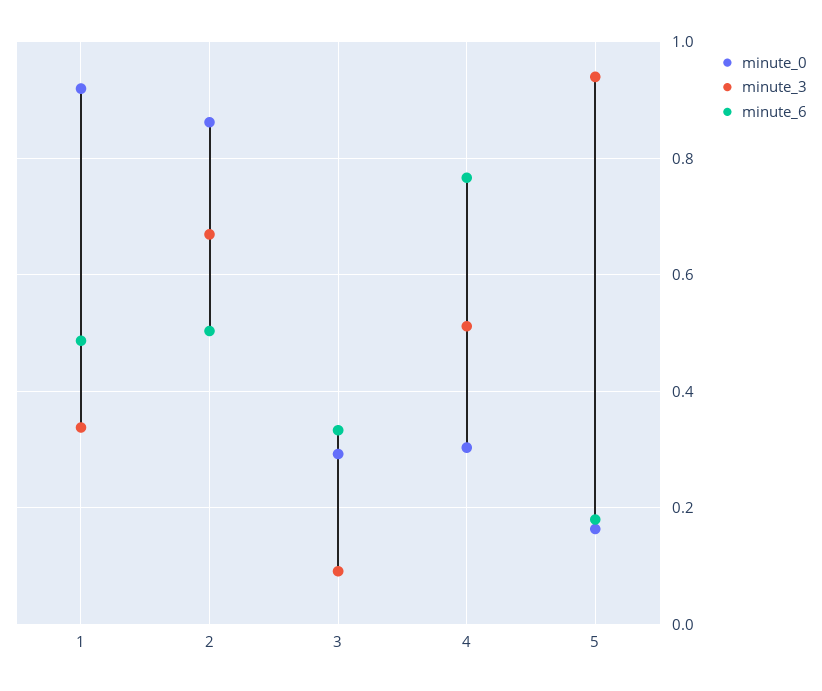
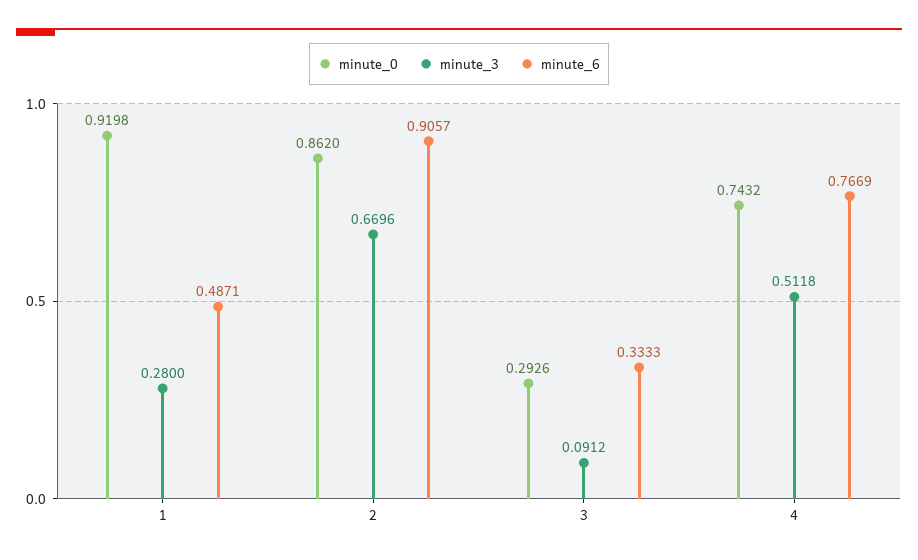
  {
    "minute_0": {
      "1": 0.9198,
      "2": 0.862,
      "3": 0.2926,
-     "4": 0.3,
+     "4": 0.7432
-     "5": 0.16
    },
    "minute_3": {
-     "1": 0.34,
+     "1": 0.28,
      "2": 0.6696,
      "3": 0.0912,
-     "4": 0.5118,
+     "4": 0.5118
-     "5": 0.94
    },
    "minute_6": {
      "1": 0.4871,
-     "2": 0.5,
+     "2": 0.9057,
      "3": 0.3333,
-     "4": 0.7669,
+     "4": 0.7669
-     "5": 0.18
    }
  }

